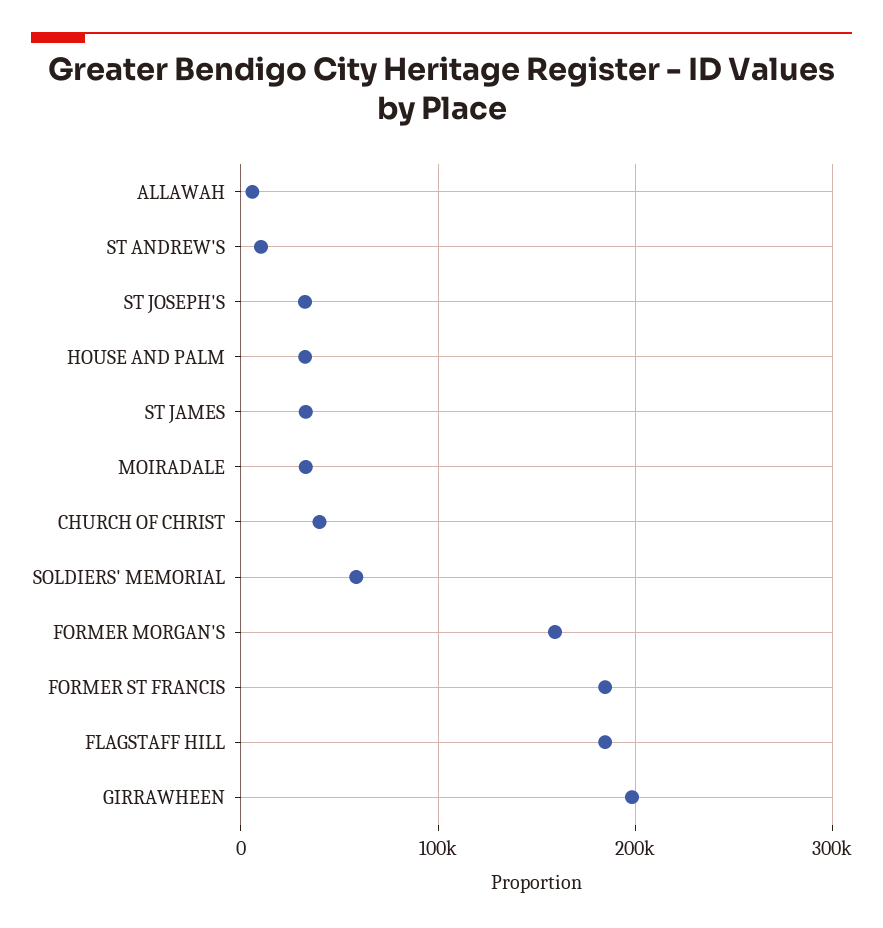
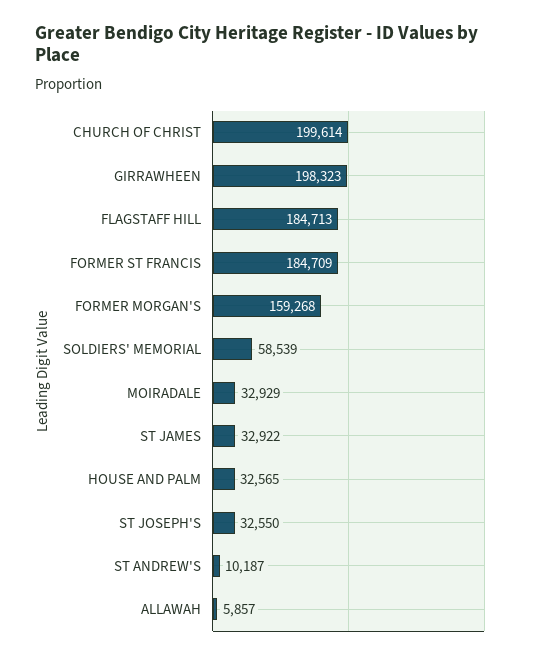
  {
    "ALLAWAH": 5857,
    "ST ANDREW'S": 10187,
    "ST JOSEPH'S": 32550,
    "HOUSE AND PALM": 32565,
    "ST JAMES": 32922,
    "MOIRADALE": 32929,
-   "CHURCH OF CHRIST": 40000,
+   "CHURCH OF CHRIST": 199614,
    "SOLDIERS' MEMORIAL": 58539,
    "FORMER MORGAN'S": 159268,
    "FORMER ST FRANCIS": 184709,
    "FLAGSTAFF HILL": 184713,
    "GIRRAWHEEN": 198323
  }

